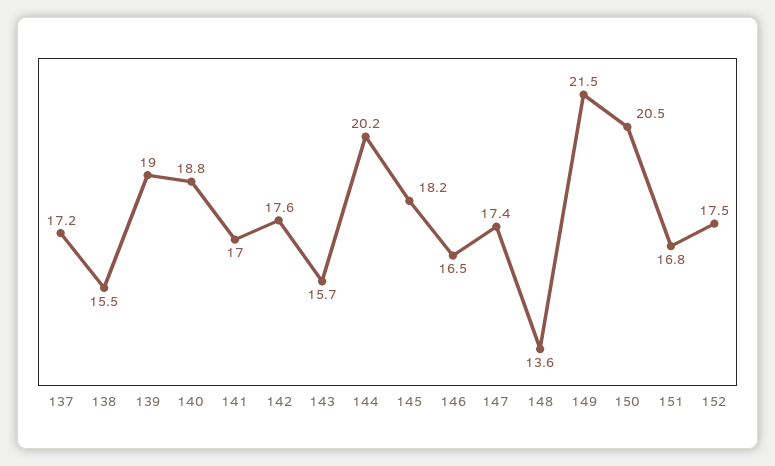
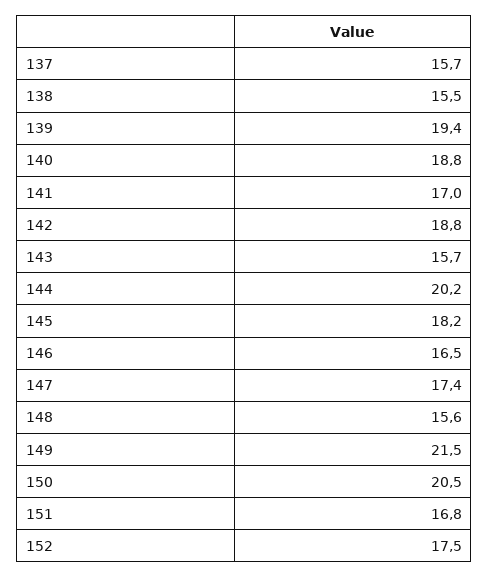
  {
-   "137": 17.2,
+   "137": 15.7,
    "138": 15.5,
-   "139": 19,
+   "139": 19.4,
    "140": 18.8,
    "141": 17,
-   "142": 17.6,
+   "142": 18.8,
    "143": 15.7,
    "144": 20.2,
    "145": 18.2,
    "146": 16.5,
    "147": 17.4,
-   "148": 13.6,
+   "148": 15.6,
    "149": 21.5,
    "150": 20.5,
    "151": 16.8,
    "152": 17.5
  }

